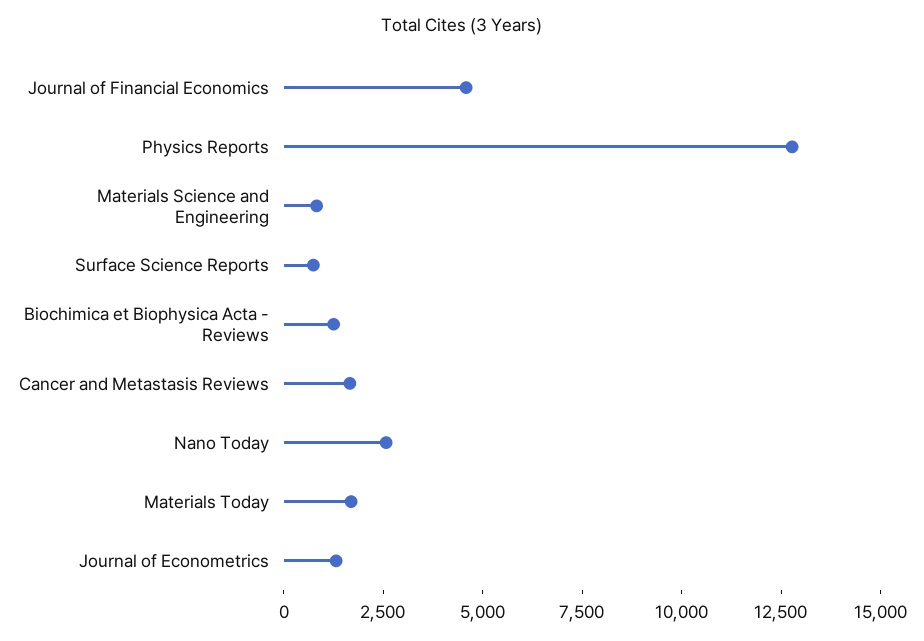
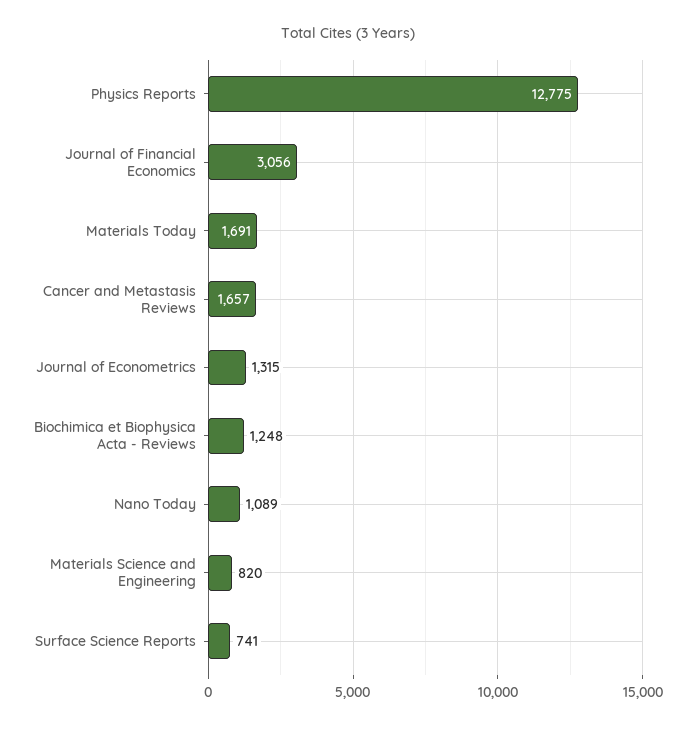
  {
-   "Journal of Financial Economics": 4500,
+   "Journal of Financial Economics": 3056,
    "Physics Reports": 12775,
    "Materials Science and Engineering": 820,
    "Surface Science Reports": 741,
    "Biochimica et Biophysica Acta - Reviews": 1248,
    "Cancer and Metastasis Reviews": 1657,
-   "Nano Today": 2500,
+   "Nano Today": 1089,
    "Materials Today": 1691,
    "Journal of Econometrics": 1315
  }

